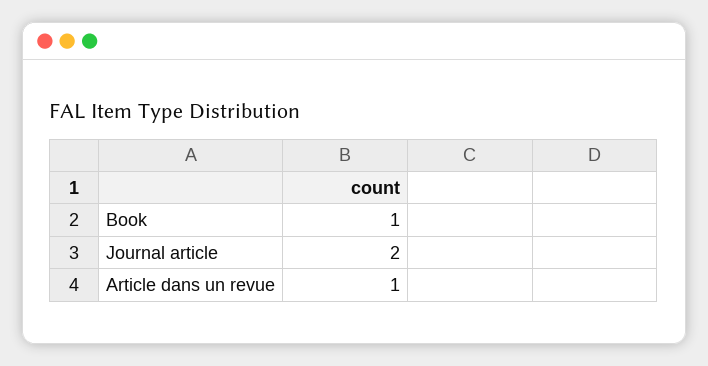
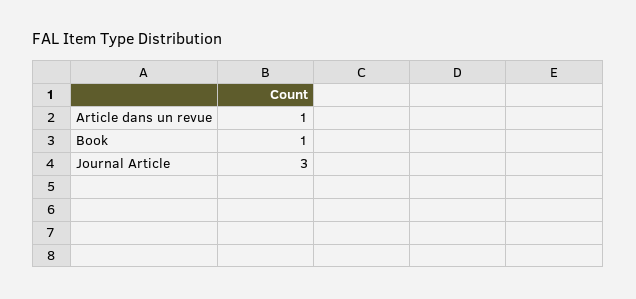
  {
    "Book": 1,
-   "Journal article": 2,
+   "Journal article": 3,
    "Article dans un revue": 1
  }

